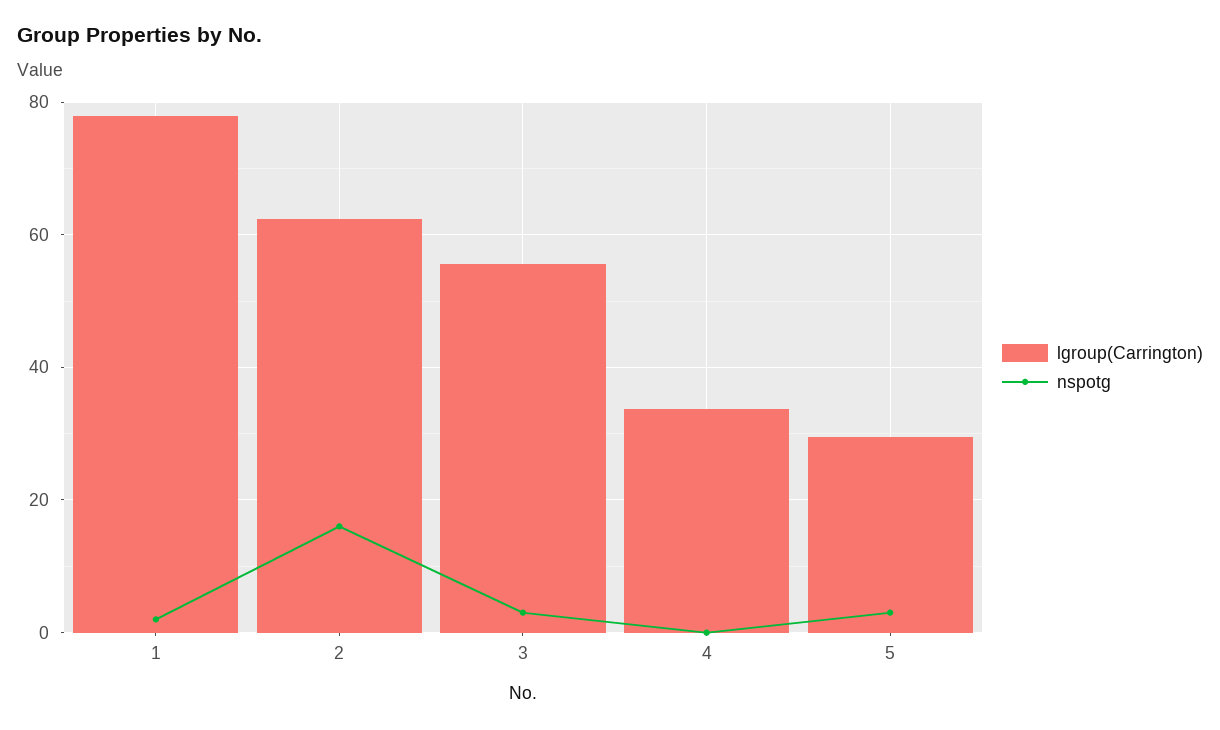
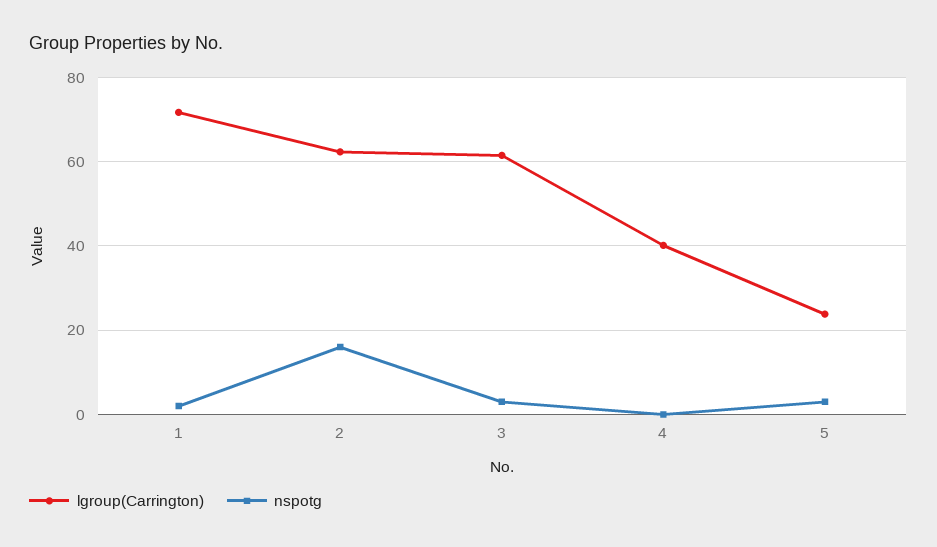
  {
    "lgroup(Carrington)": {
-     "1": 78,
+     "1": 72,
      "2": 62,
-     "3": 56,
+     "3": 62,
-     "4": 34,
+     "4": 40,
-     "5": 30
+     "5": 24
    },
    "nspotg": {
      "1": 2,
      "2": 16,
      "3": 4,
      "4": 0,
      "5": 4
    }
  }

